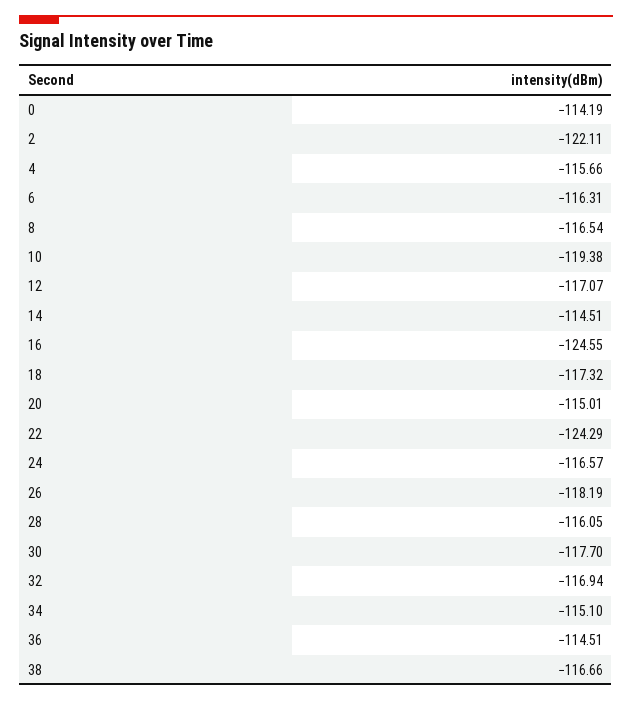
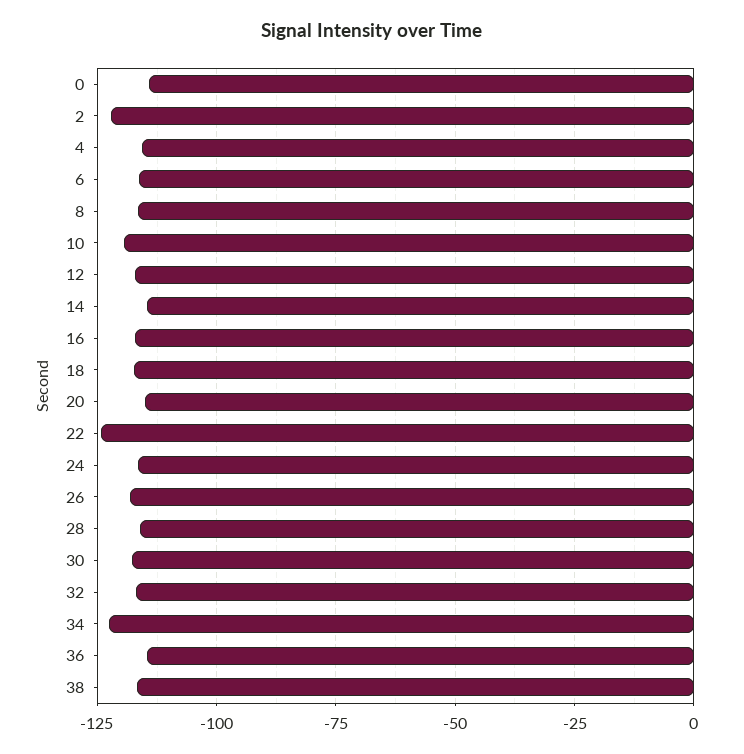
  {
    "0": -114.19,
    "2": -122.11,
    "4": -115.66,
    "6": -116.31,
    "8": -116.54,
    "10": -119.38,
    "12": -117.07,
    "14": -114.51,
-   "16": -124.55,
+   "16": -117.5,
    "18": -117.32,
    "20": -115.01,
    "22": -124.29,
    "24": -116.57,
    "26": -118.19,
    "28": -116.05,
    "30": -117.7,
    "32": -116.94,
-   "34": -115.1,
+   "34": -122.5,
    "36": -114.51,
    "38": -116.66
  }

